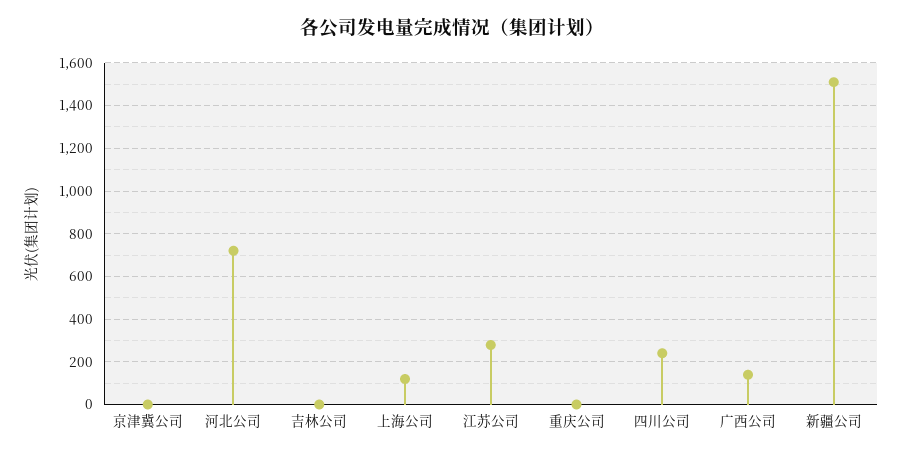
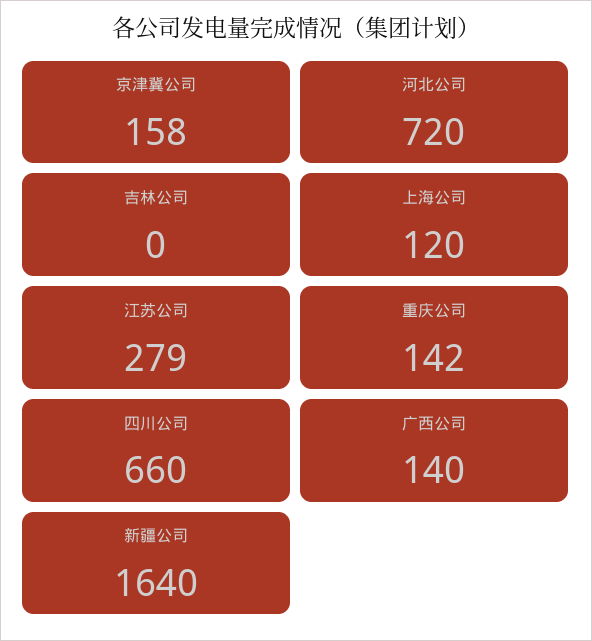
  {
-   "京津冀公司": 0,
+   "京津冀公司": 158,
    "河北公司": 720,
    "吉林公司": 0,
    "上海公司": 120,
    "江苏公司": 279,
-   "重庆公司": 0,
+   "重庆公司": 142,
-   "四川公司": 250,
+   "四川公司": 660,
    "广西公司": 140,
-   "新疆公司": 1500
+   "新疆公司": 1640
  }

